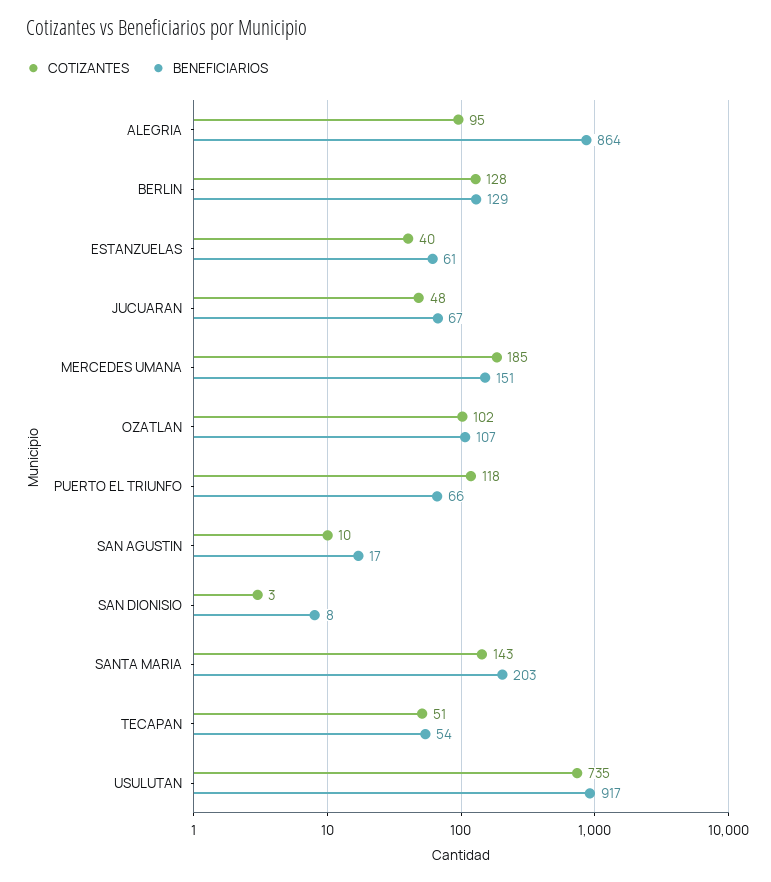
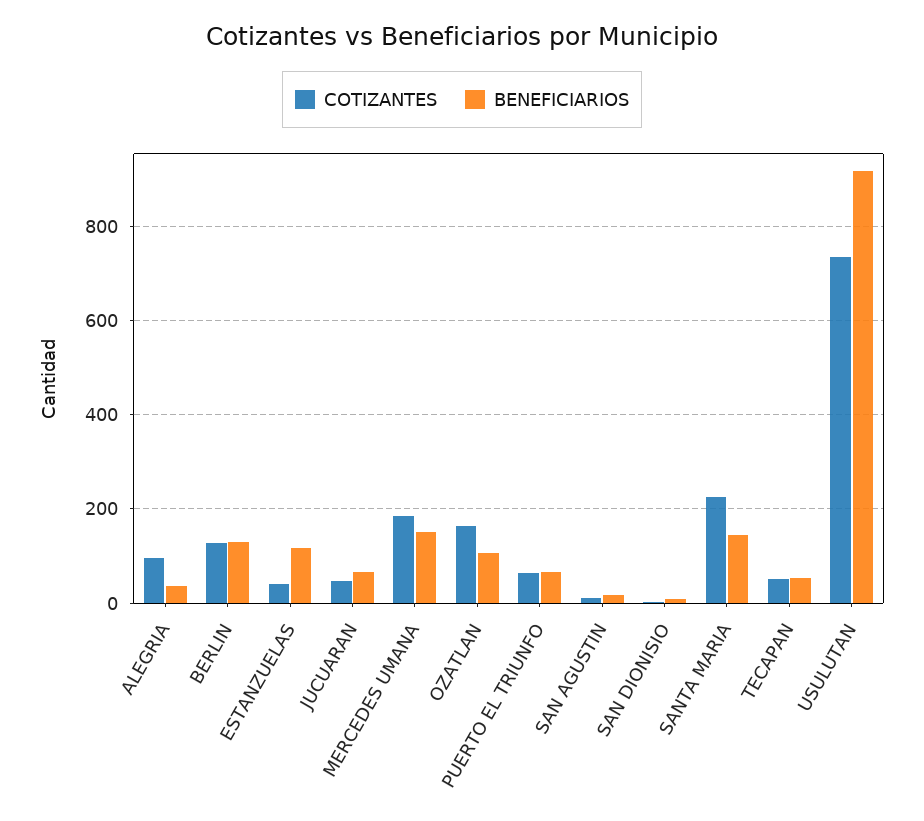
  {
    "COTIZANTES": {
      "ALEGRIA": 95,
      "BERLIN": 128,
      "ESTANZUELAS": 40,
      "JUCUARAN": 48,
      "MERCEDES UMANA": 185,
-     "OZATLAN": 102,
+     "OZATLAN": 160,
-     "PUERTO EL TRIUNFO": 118,
+     "PUERTO EL TRIUNFO": 60,
      "SAN AGUSTIN": 10,
      "SAN DIONISIO": 3,
-     "SANTA MARIA": 143,
+     "SANTA MARIA": 220,
      "TECAPAN": 51,
      "USULUTAN": 735
    },
    "BENEFICIARIOS": {
-     "ALEGRIA": 864,
+     "ALEGRIA": 40,
      "BERLIN": 129,
-     "ESTANZUELAS": 61,
+     "ESTANZUELAS": 120,
      "JUCUARAN": 67,
      "MERCEDES UMANA": 151,
      "OZATLAN": 107,
      "PUERTO EL TRIUNFO": 66,
      "SAN AGUSTIN": 17,
      "SAN DIONISIO": 8,
-     "SANTA MARIA": 203,
+     "SANTA MARIA": 140,
      "TECAPAN": 54,
      "USULUTAN": 917
    }
  }

